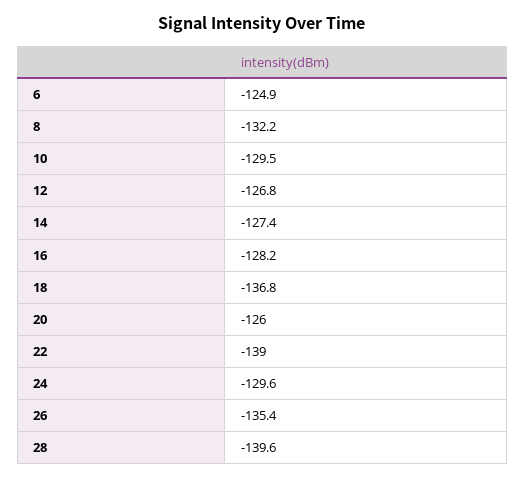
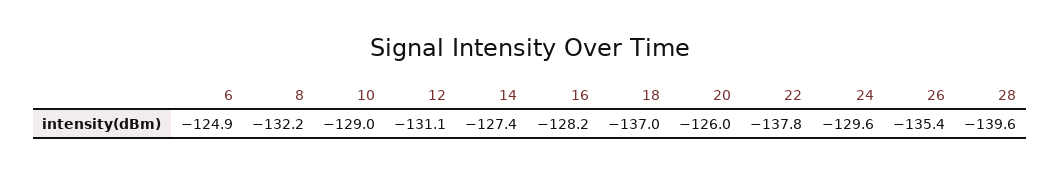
  {
    "6": -124.9,
    "8": -132.2,
-   "10": -129.5,
+   "10": -129,
-   "12": -126.8,
+   "12": -131.1,
    "14": -127.4,
    "16": -128.2,
-   "18": -136.8,
+   "18": -137,
    "20": -126,
-   "22": -139,
+   "22": -137.8,
    "24": -129.6,
    "26": -135.4,
    "28": -139.6
  }

